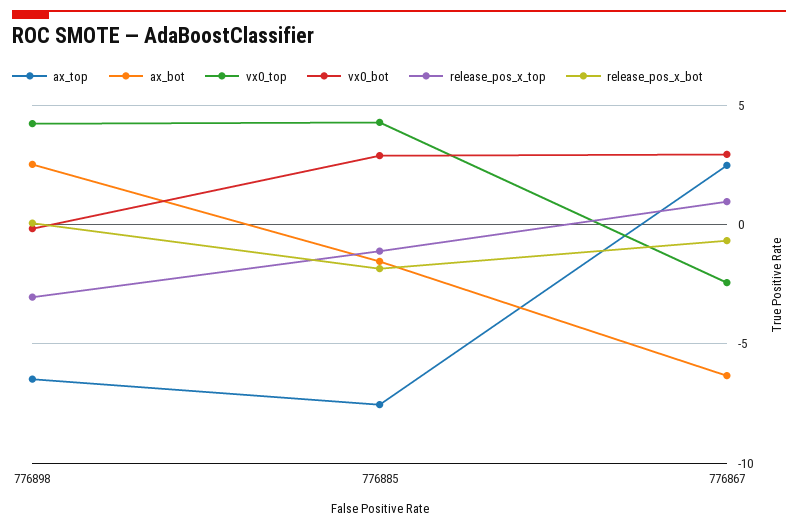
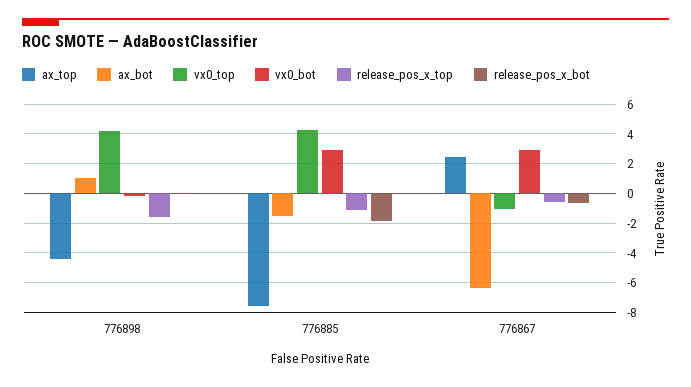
  {
    "ax_top": {
-     "776898": -6.5,
+     "776898": -4.5,
      "776885": -7.5,
      "776867": 2.5
    },
    "ax_bot": {
-     "776898": 2.5,
+     "776898": 1,
      "776885": -1.5,
      "776867": -6.5
    },
    "vx0_top": {
      "776898": 4,
      "776885": 4.5,
-     "776867": -2.5
+     "776867": -1
    },
    "vx0_bot": {
      "776898": 0,
      "776885": 3,
      "776867": 3
    },
    "release_pos_x_top": {
-     "776898": -3,
+     "776898": -1.5,
      "776885": -1,
-     "776867": 1
+     "776867": -0.5
    },
    "release_pos_x_bot": {
      "776898": 0,
      "776885": -2,
      "776867": -0.5
    }
  }

